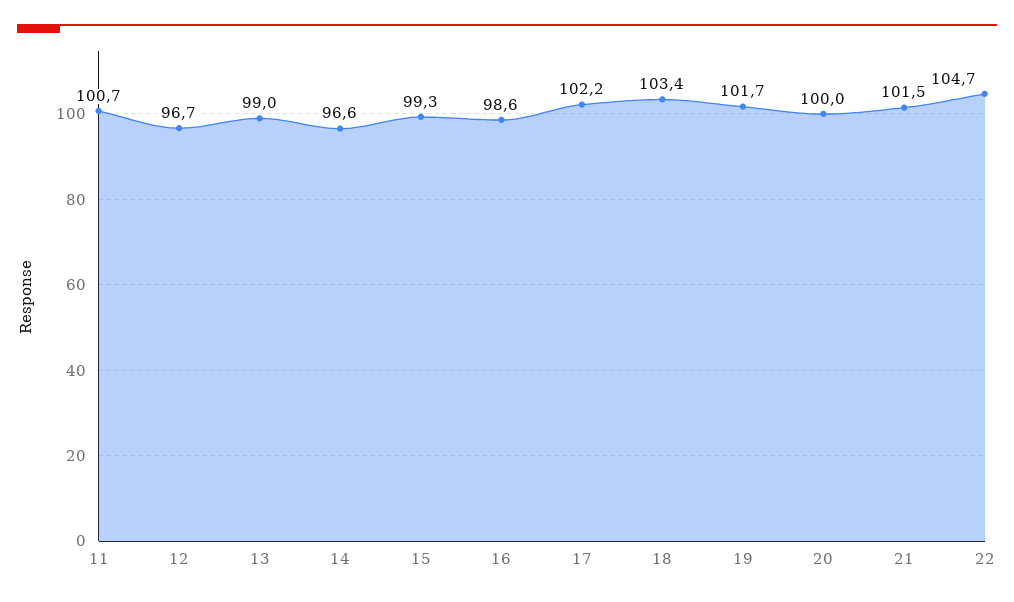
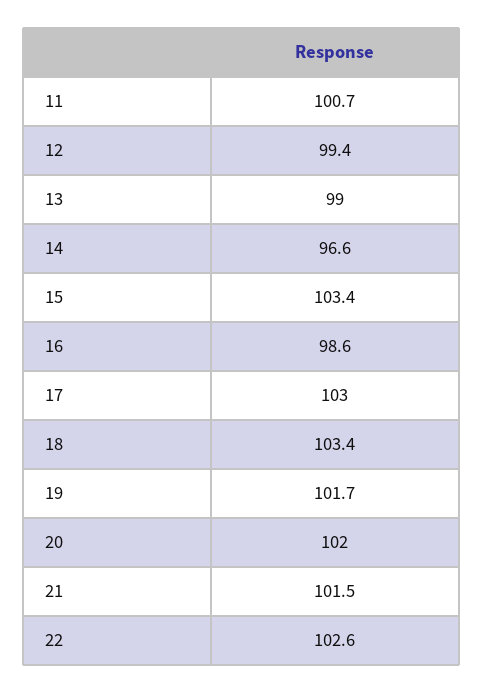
  {
    "11": 100.7,
-   "12": 96.7,
+   "12": 99.4,
    "13": 99,
    "14": 96.6,
-   "15": 99.3,
+   "15": 103.4,
    "16": 98.6,
-   "17": 102.2,
+   "17": 103,
    "18": 103.4,
    "19": 101.7,
-   "20": 100,
+   "20": 102,
    "21": 101.5,
-   "22": 104.7
+   "22": 102.6
  }

